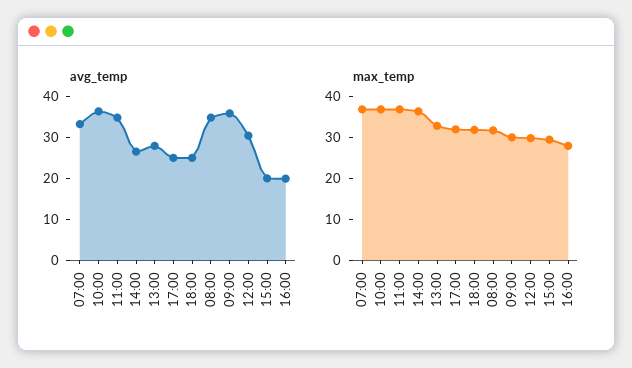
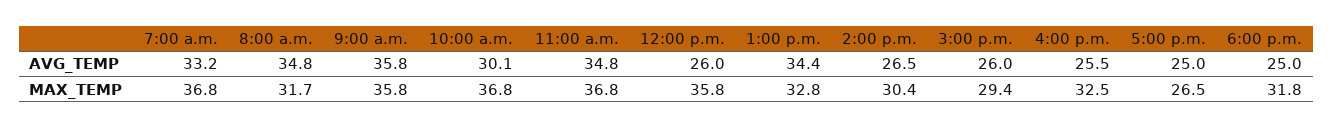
  {
    "avg_temp": {
      "07:00": 33.2,
-     "10:00": 36,
+     "10:00": 30.1,
      "11:00": 34.8,
      "14:00": 26.5,
-     "13:00": 28,
+     "13:00": 34.4,
      "17:00": 25,
      "18:00": 25,
      "08:00": 34.8,
      "09:00": 35.8,
-     "12:00": 30,
+     "12:00": 26,
-     "15:00": 20,
+     "15:00": 26,
-     "16:00": 20
+     "16:00": 25.5
    },
    "max_temp": {
      "07:00": 36.8,
      "10:00": 36.8,
      "11:00": 36.8,
-     "14:00": 36,
+     "14:00": 30.4,
      "13:00": 32.8,
-     "17:00": 32,
+     "17:00": 26.5,
      "18:00": 31.8,
      "08:00": 31.7,
-     "09:00": 30,
+     "09:00": 35.8,
-     "12:00": 30,
+     "12:00": 35.8,
      "15:00": 29.4,
-     "16:00": 28
+     "16:00": 32.5
    }
  }

